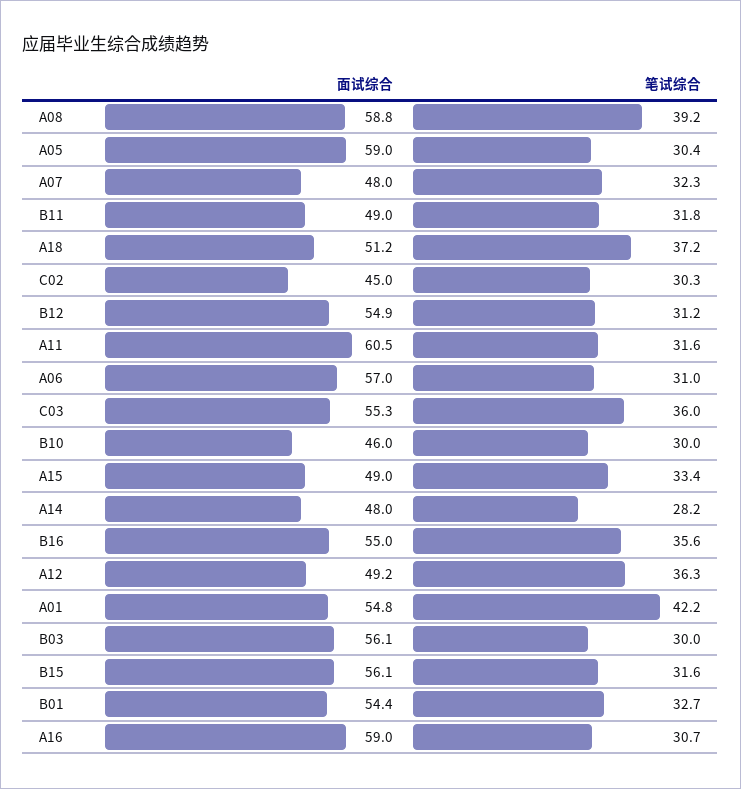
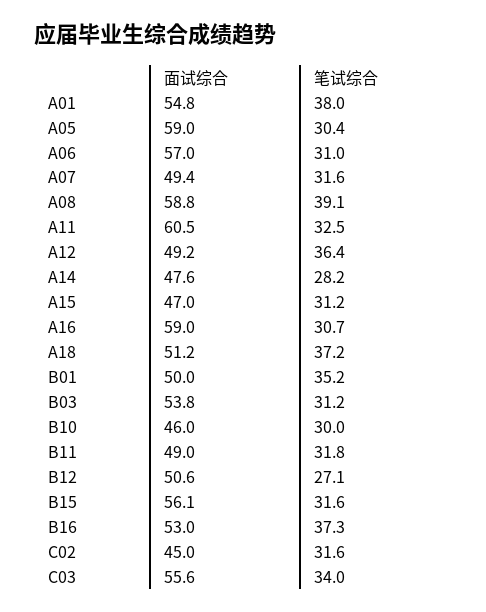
  {
    "面试综合": {
      "A08": 58.8,
      "A05": 59,
-     "A07": 48,
+     "A07": 49.4,
      "B11": 49,
      "A18": 51.2,
      "C02": 45,
-     "B12": 54.9,
+     "B12": 50.6,
      "A11": 60.5,
      "A06": 57,
-     "C03": 55.3,
+     "C03": 55.6,
      "B10": 46,
-     "A15": 49,
+     "A15": 47,
-     "A14": 48,
+     "A14": 47.6,
-     "B16": 55,
+     "B16": 53,
      "A12": 49.2,
      "A01": 54.8,
-     "B03": 56.1,
+     "B03": 53.8,
      "B15": 56.1,
-     "B01": 54.4,
+     "B01": 50,
      "A16": 59
    },
    "笔试综合": {
-     "A08": 39.2,
+     "A08": 39.1,
      "A05": 30.4,
-     "A07": 32.3,
+     "A07": 31.6,
      "B11": 31.8,
      "A18": 37.2,
-     "C02": 30.3,
+     "C02": 31.6,
-     "B12": 31.2,
+     "B12": 27.1,
-     "A11": 31.6,
+     "A11": 32.5,
      "A06": 31,
-     "C03": 36,
+     "C03": 34,
      "B10": 30,
-     "A15": 33.4,
+     "A15": 31.2,
      "A14": 28.2,
-     "B16": 35.6,
+     "B16": 37.3,
-     "A12": 36.3,
+     "A12": 36.4,
-     "A01": 42.2,
+     "A01": 38,
-     "B03": 30,
+     "B03": 31.2,
      "B15": 31.6,
-     "B01": 32.7,
+     "B01": 35.2,
      "A16": 30.7
    }
  }

